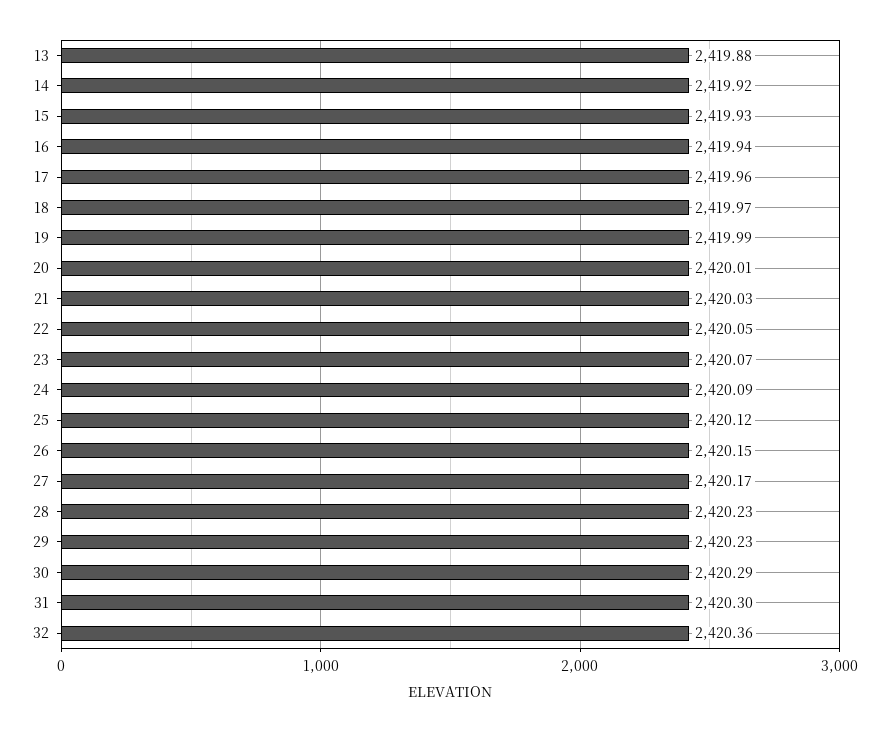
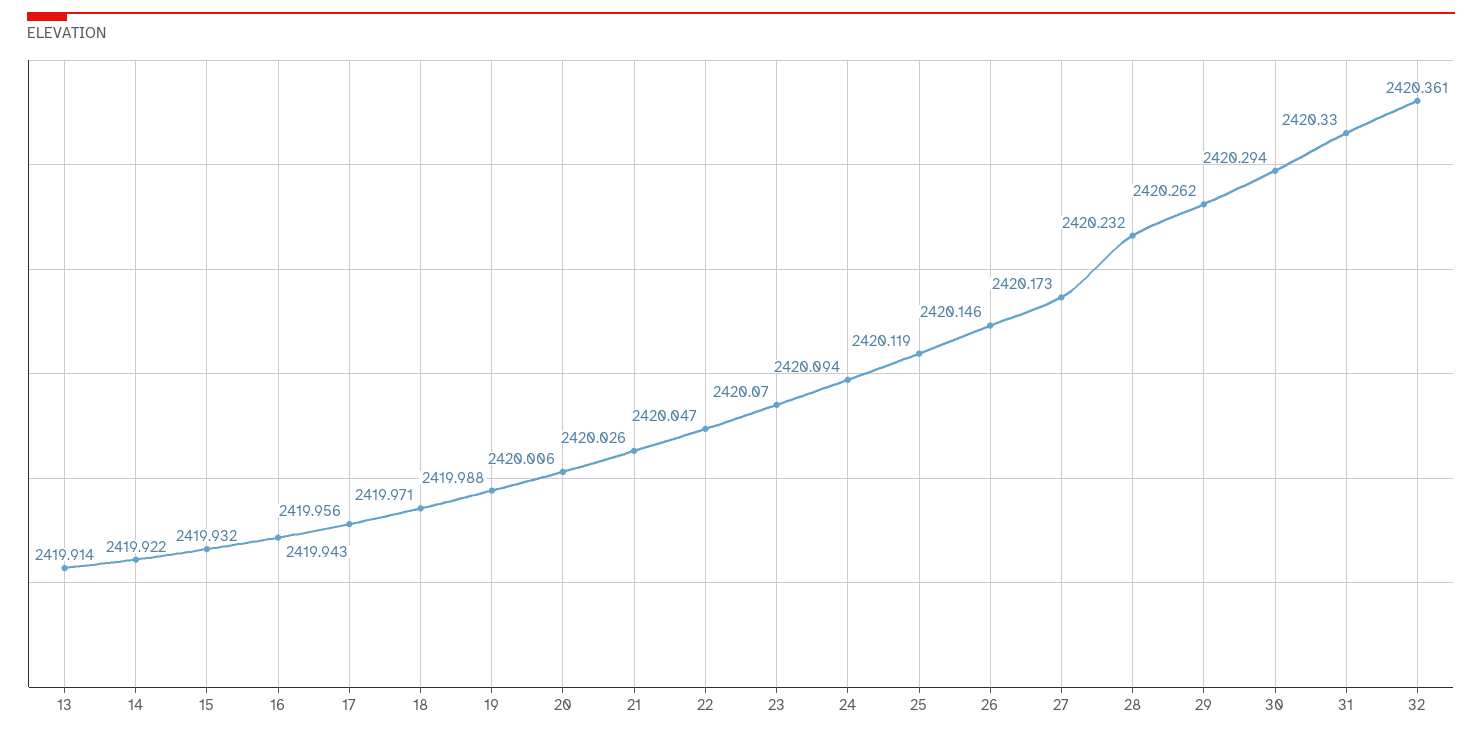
  {
-   "13": 2419.88,
+   "13": 2419.914,
    "14": 2419.922,
    "15": 2419.932,
    "16": 2419.943,
    "17": 2419.956,
    "18": 2419.971,
    "19": 2419.988,
    "20": 2420.006,
    "21": 2420.026,
    "22": 2420.047,
    "23": 2420.07,
    "24": 2420.094,
    "25": 2420.119,
    "26": 2420.146,
    "27": 2420.173,
    "28": 2420.232,
-   "29": 2420.23,
+   "29": 2420.262,
    "30": 2420.294,
-   "31": 2420.3,
+   "31": 2420.33,
    "32": 2420.361
  }

